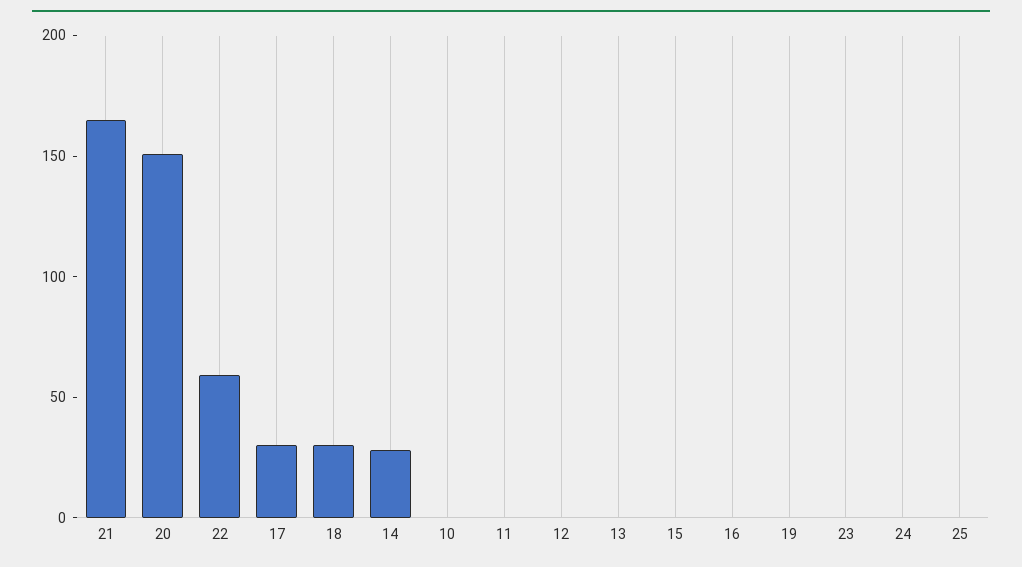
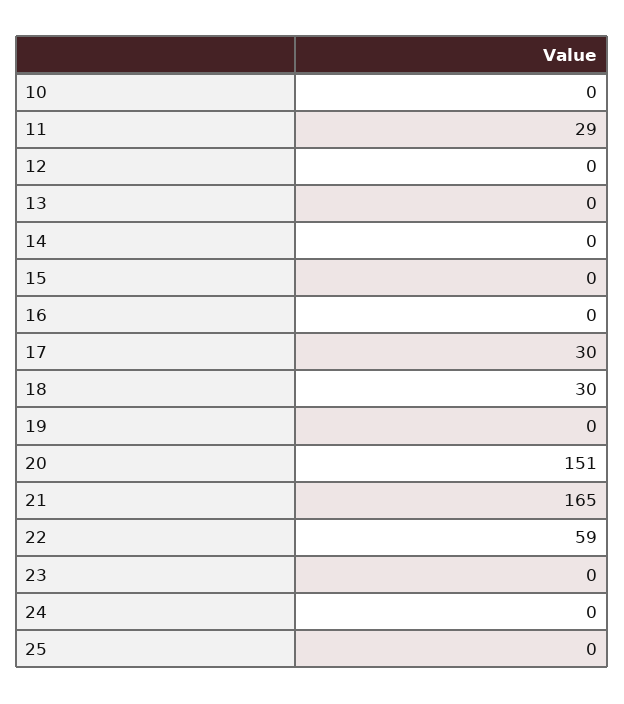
  {
    "21": 165,
    "20": 151,
    "22": 59,
    "17": 30,
    "18": 30,
-   "14": 30,
+   "14": 0,
    "10": 0,
-   "11": 0,
+   "11": 29,
    "12": 0,
    "13": 0,
    "15": 0,
    "16": 0,
    "19": 0,
    "23": 0,
    "24": 0,
    "25": 0
  }

